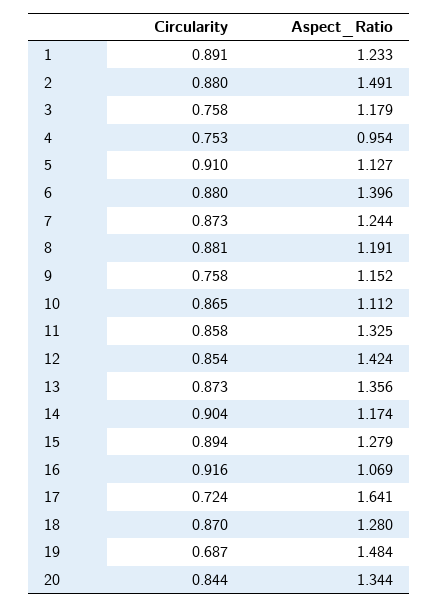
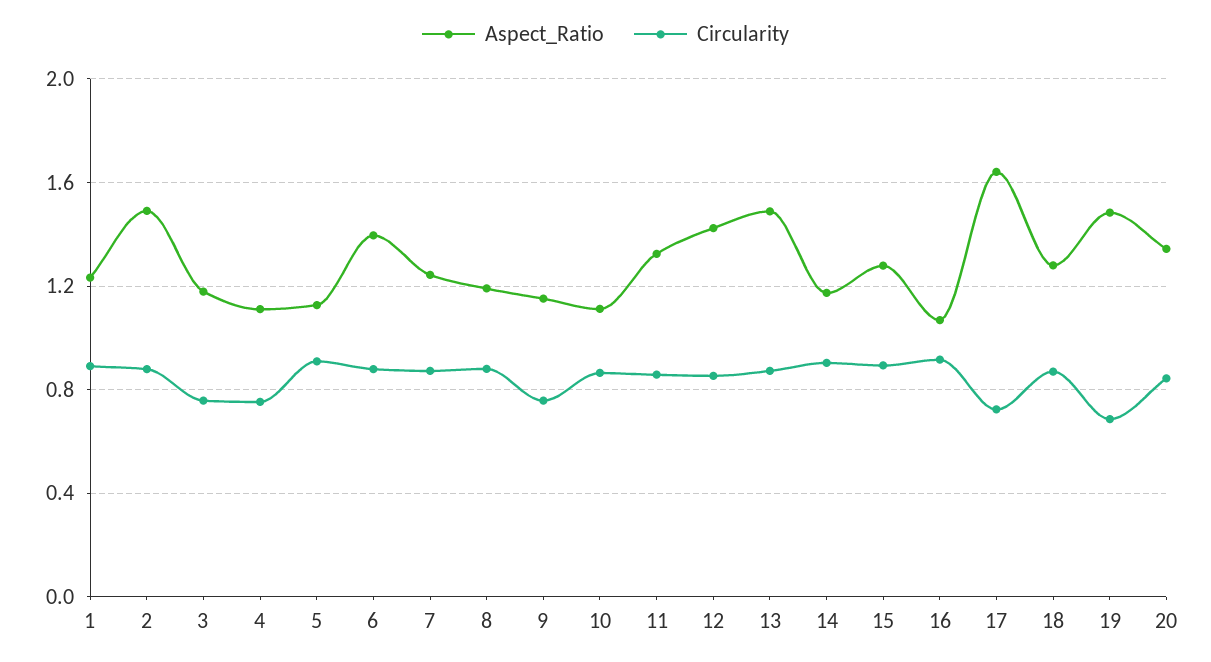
  {
    "Circularity": {
      "1": 0.891,
      "2": 0.88,
      "3": 0.758,
      "4": 0.753,
      "5": 0.91,
      "6": 0.88,
      "7": 0.873,
      "8": 0.881,
      "9": 0.758,
      "10": 0.865,
      "11": 0.858,
      "12": 0.854,
      "13": 0.873,
      "14": 0.904,
      "15": 0.894,
      "16": 0.916,
      "17": 0.724,
      "18": 0.87,
      "19": 0.687,
      "20": 0.844
    },
    "Aspect_Ratio": {
      "1": 1.233,
      "2": 1.491,
      "3": 1.179,
-     "4": 0.954,
+     "4": 1.1,
      "5": 1.127,
      "6": 1.396,
      "7": 1.244,
      "8": 1.191,
      "9": 1.152,
      "10": 1.112,
      "11": 1.325,
      "12": 1.424,
-     "13": 1.356,
+     "13": 1.5,
      "14": 1.174,
      "15": 1.279,
      "16": 1.069,
      "17": 1.641,
      "18": 1.28,
      "19": 1.484,
      "20": 1.344
    }
  }

